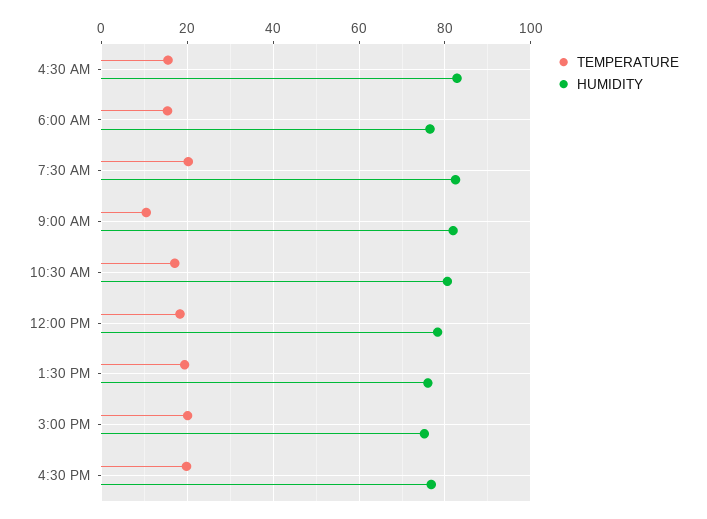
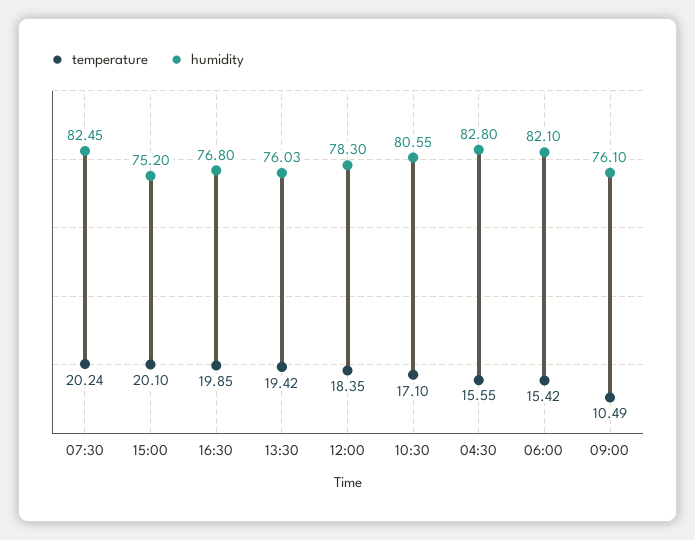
  {
    "TEMPERATURE": {
      "4:30 AM": 15.55,
      "6:00 AM": 15.42,
      "7:30 AM": 20.24,
      "9:00 AM": 10.49,
      "10:30 AM": 17.1,
      "12:00 PM": 18.35,
      "1:30 PM": 19.42,
      "3:00 PM": 20.1,
      "4:30 PM": 19.85
    },
    "HUMIDITY": {
      "4:30 AM": 82.8,
-     "6:00 AM": 76,
+     "6:00 AM": 82.1,
      "7:30 AM": 82.45,
-     "9:00 AM": 82,
+     "9:00 AM": 76.1,
      "10:30 AM": 80.55,
      "12:00 PM": 78.3,
      "1:30 PM": 76.03,
      "3:00 PM": 75.2,
      "4:30 PM": 76.8
    }
  }

